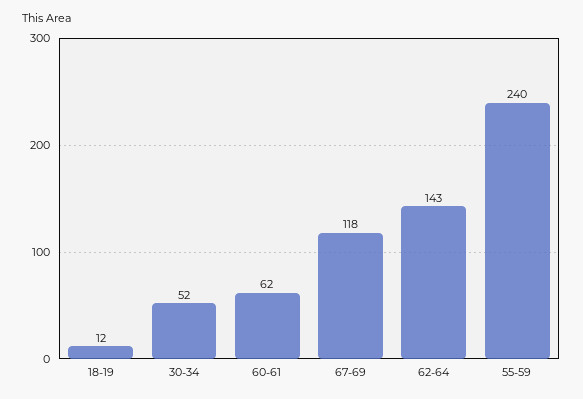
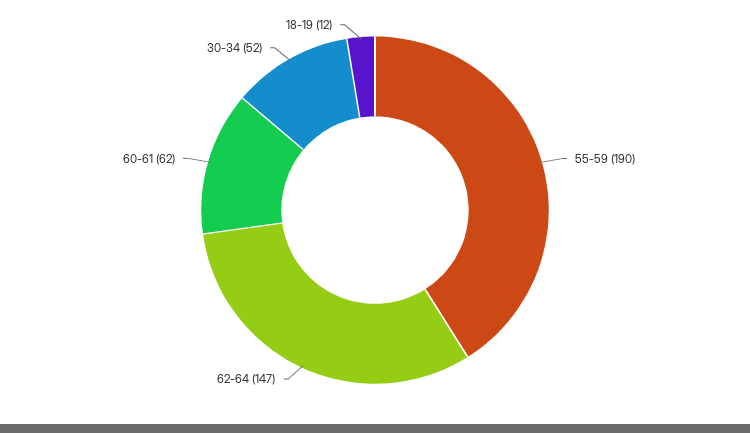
  {
    "18-19": 12,
    "30-34": 52,
    "60-61": 62,
-   "67-69": 118,
-   "62-64": 143,
+   "62-64": 147,
-   "55-59": 240
+   "55-59": 190
  }

